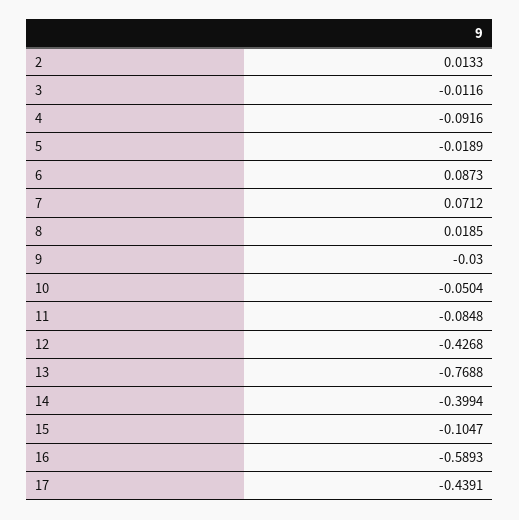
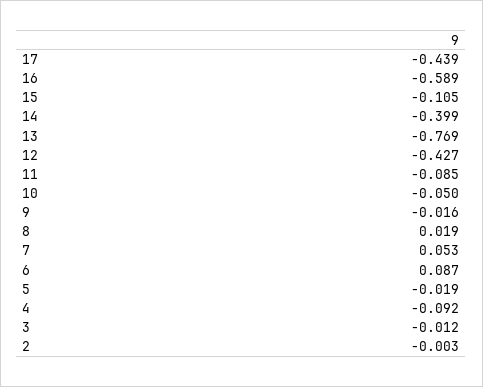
  {
-   "2": 0.0133,
+   "2": -0.003,
    "3": -0.0116,
    "4": -0.0916,
    "5": -0.0189,
    "6": 0.0873,
-   "7": 0.0712,
+   "7": 0.053,
    "8": 0.0185,
-   "9": -0.03,
+   "9": -0.016,
    "10": -0.0504,
    "11": -0.0848,
    "12": -0.4268,
    "13": -0.7688,
    "14": -0.3994,
    "15": -0.1047,
    "16": -0.5893,
    "17": -0.4391
  }

